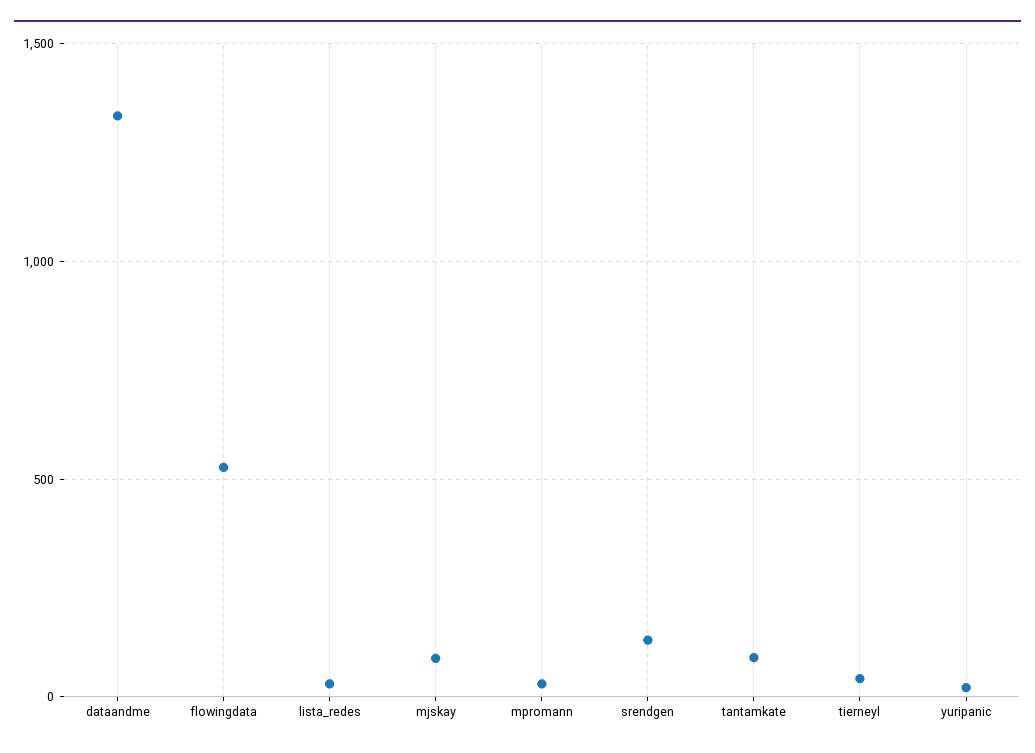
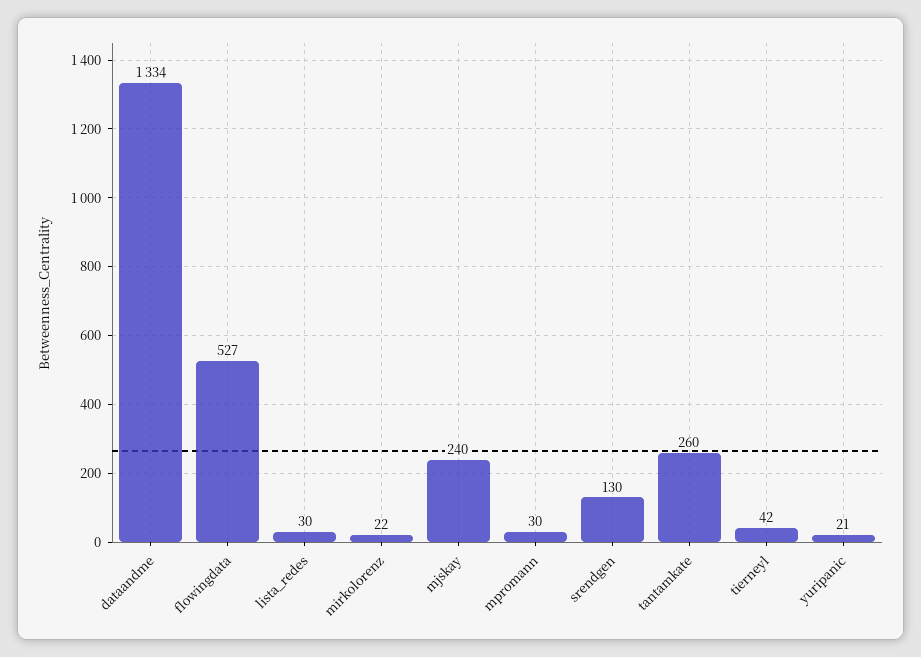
  {
    "dataandme": 1334,
    "flowingdata": 527,
    "lista_redes": 30,
-   "mjskay": 100,
+   "mjskay": 240,
    "mpromann": 30,
    "srendgen": 130,
-   "tantamkate": 100,
+   "tantamkate": 260,
    "tierneyl": 42,
-   "yuripanic": 21
+   "yuripanic": 21,
+   "mirkolorenz": 22
  }

